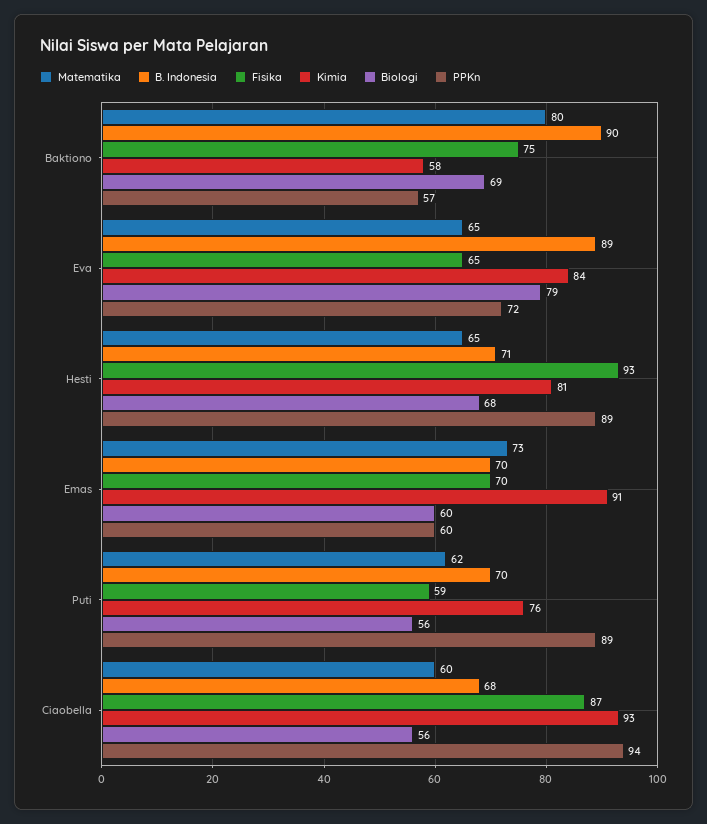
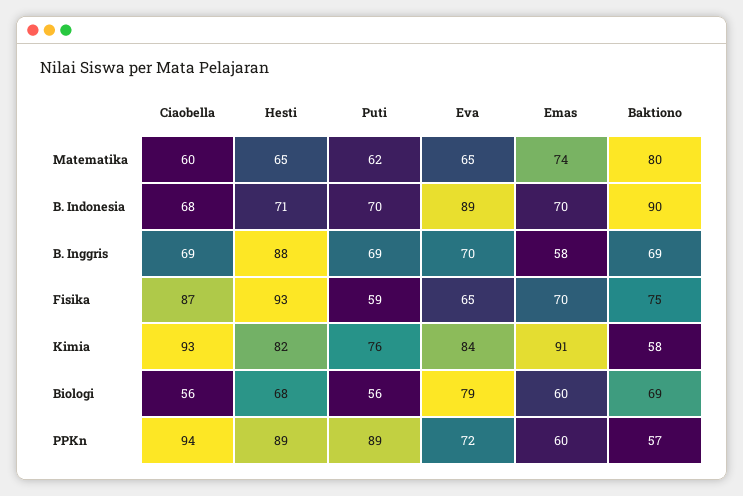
  {
    "Matematika": {
      "Baktiono": 80,
      "Eva": 65,
      "Hesti": 65,
-     "Emas": 73,
+     "Emas": 74,
      "Puti": 62,
      "Ciaobella": 60
    },
    "B. Indonesia": {
      "Baktiono": 90,
      "Eva": 89,
      "Hesti": 71,
      "Emas": 70,
      "Puti": 70,
      "Ciaobella": 68
    },
    "Fisika": {
      "Baktiono": 75,
      "Eva": 65,
      "Hesti": 93,
      "Emas": 70,
      "Puti": 59,
      "Ciaobella": 87
    },
    "Kimia": {
      "Baktiono": 58,
      "Eva": 84,
-     "Hesti": 81,
+     "Hesti": 82,
      "Emas": 91,
      "Puti": 76,
      "Ciaobella": 93
    },
    "Biologi": {
      "Baktiono": 69,
      "Eva": 79,
      "Hesti": 68,
      "Emas": 60,
      "Puti": 56,
      "Ciaobella": 56
    },
    "PPKn": {
      "Baktiono": 57,
      "Eva": 72,
      "Hesti": 89,
      "Emas": 60,
      "Puti": 89,
      "Ciaobella": 94
-   }
+   },
+   "B. Inggris": {
+     "Ciaobella": 69,
+     "Hesti": 88,
+     "Puti": 69,
+     "Eva": 70,
+     "Emas": 58,
+     "Baktiono": 69
+   }
  }

